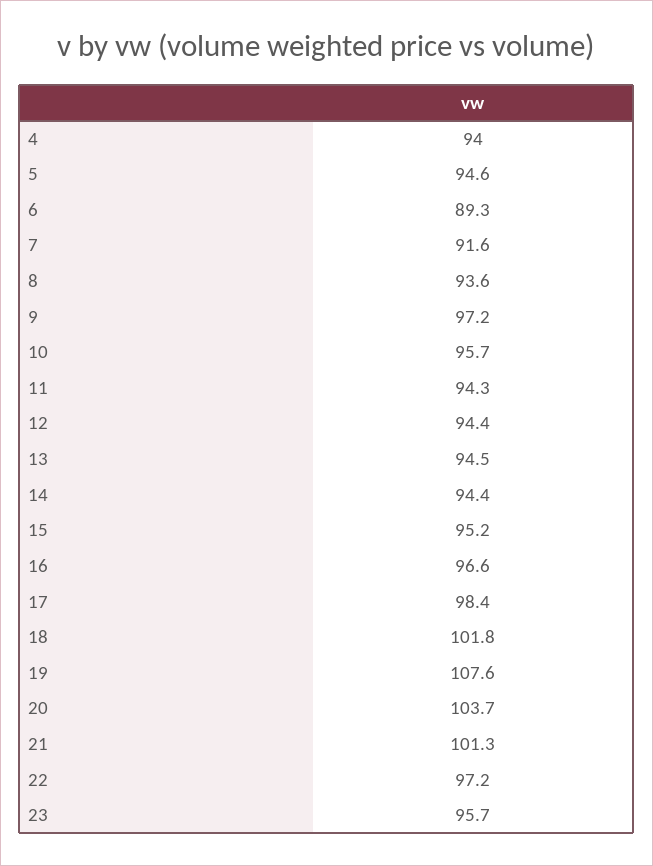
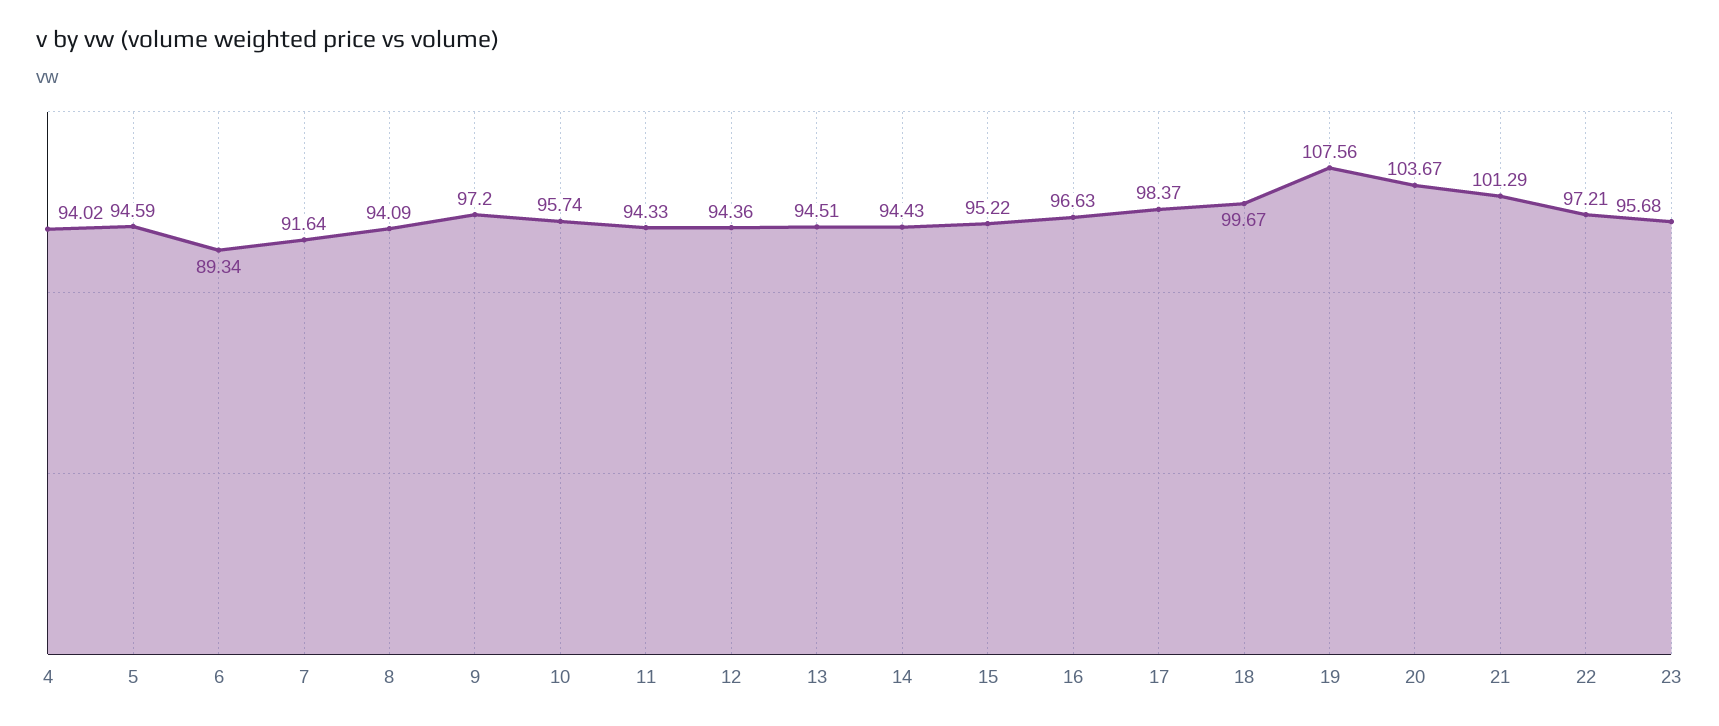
  {
    "4": 94.02,
    "5": 94.59,
    "6": 89.34,
    "7": 91.64,
-   "8": 93.6,
+   "8": 94.09,
    "9": 97.2,
    "10": 95.74,
    "11": 94.33,
    "12": 94.36,
    "13": 94.51,
    "14": 94.43,
    "15": 95.22,
    "16": 96.63,
    "17": 98.37,
-   "18": 101.8,
+   "18": 99.67,
    "19": 107.56,
    "20": 103.67,
    "21": 101.29,
    "22": 97.21,
    "23": 95.68
  }

